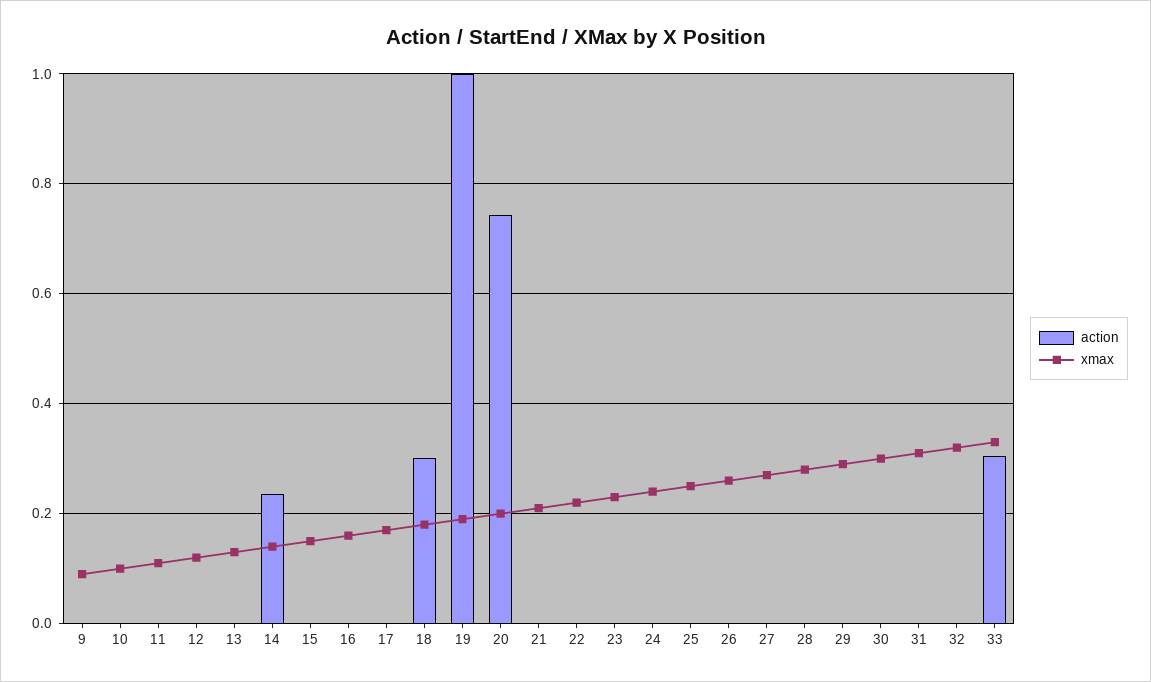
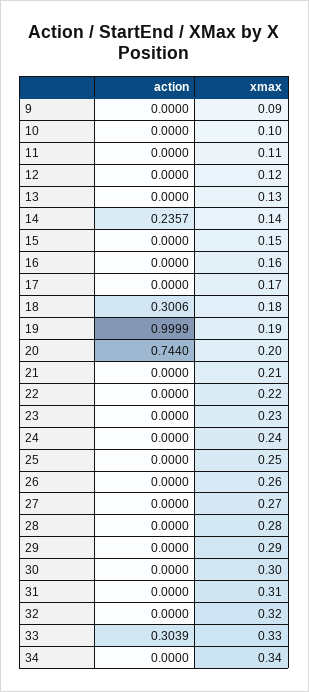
  {
    "action": {
      "9": 0,
      "10": 0,
      "11": 0,
      "12": 0,
      "13": 0,
      "14": 0.2357,
      "15": 0,
      "16": 0,
      "17": 0,
      "18": 0.3006,
      "19": 0.9999,
      "20": 0.744,
      "21": 0,
      "22": 0,
      "23": 0,
      "24": 0,
      "25": 0,
      "26": 0,
      "27": 0,
      "28": 0,
      "29": 0,
      "30": 0,
      "31": 0,
      "32": 0,
-     "33": 0.3039
+     "33": 0.3039,
+     "34": 0
    },
    "xmax": {
      "9": 0.09,
      "10": 0.1,
      "11": 0.11,
      "12": 0.12,
      "13": 0.13,
      "14": 0.14,
      "15": 0.15,
      "16": 0.16,
      "17": 0.17,
      "18": 0.18,
      "19": 0.19,
      "20": 0.2,
      "21": 0.21,
      "22": 0.22,
      "23": 0.23,
      "24": 0.24,
      "25": 0.25,
      "26": 0.26,
      "27": 0.27,
      "28": 0.28,
      "29": 0.29,
      "30": 0.3,
      "31": 0.31,
      "32": 0.32,
-     "33": 0.33
+     "33": 0.33,
+     "34": 0.34
    }
  }

